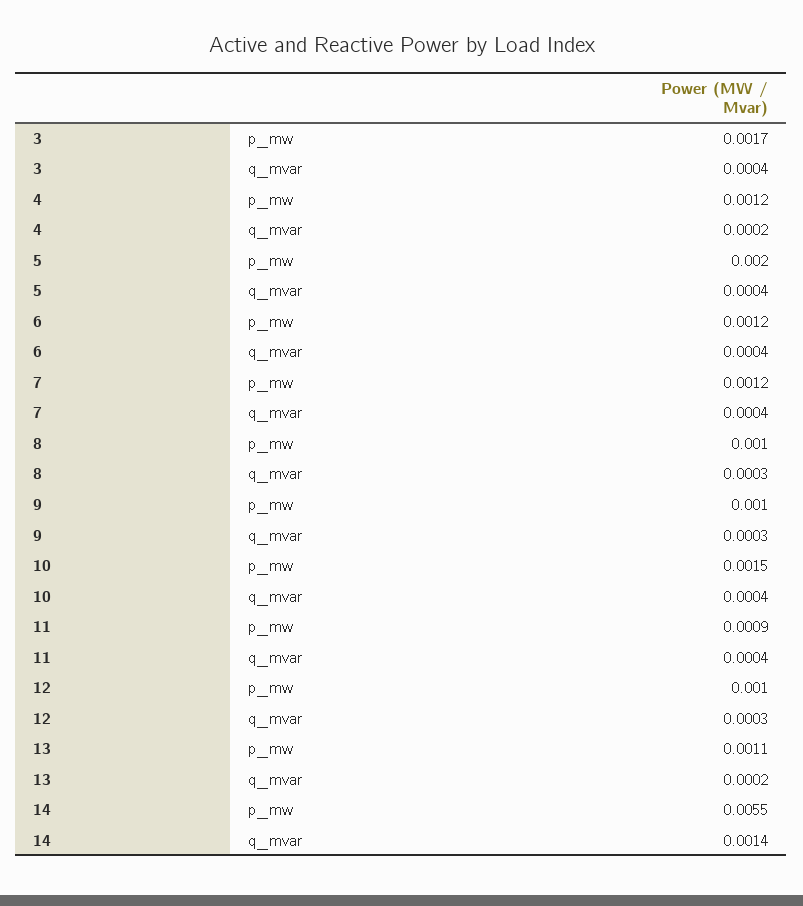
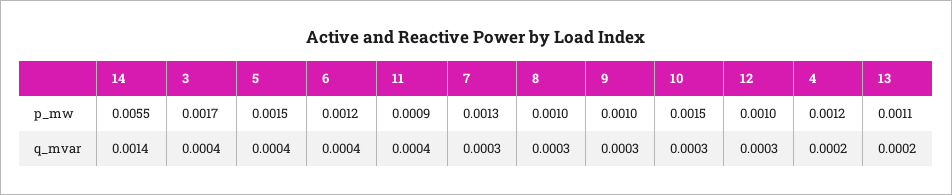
  {
    "3": {
      "p_mw": 0.0017,
      "q_mvar": 0.0004
    },
    "4": {
      "p_mw": 0.0012,
      "q_mvar": 0.0002
    },
    "5": {
-     "p_mw": 0.002,
+     "p_mw": 0.0015,
      "q_mvar": 0.0004
    },
    "6": {
      "p_mw": 0.0012,
      "q_mvar": 0.0004
    },
    "7": {
-     "p_mw": 0.0012,
+     "p_mw": 0.0013,
-     "q_mvar": 0.0004
+     "q_mvar": 0.0003
    },
    "8": {
      "p_mw": 0.001,
      "q_mvar": 0.0003
    },
    "9": {
      "p_mw": 0.001,
      "q_mvar": 0.0003
    },
    "10": {
      "p_mw": 0.0015,
-     "q_mvar": 0.0004
+     "q_mvar": 0.0003
    },
    "11": {
      "p_mw": 0.0009,
      "q_mvar": 0.0004
    },
    "12": {
      "p_mw": 0.001,
      "q_mvar": 0.0003
    },
    "13": {
      "p_mw": 0.0011,
      "q_mvar": 0.0002
    },
    "14": {
      "p_mw": 0.0055,
      "q_mvar": 0.0014
    }
  }

